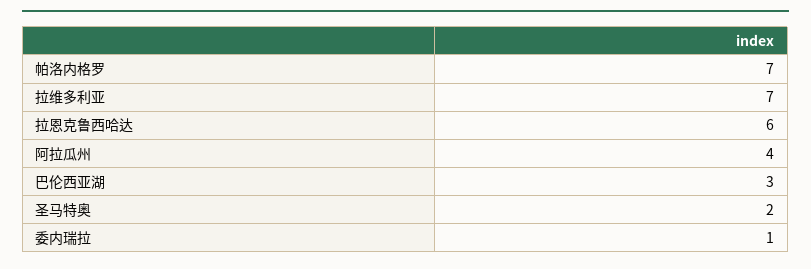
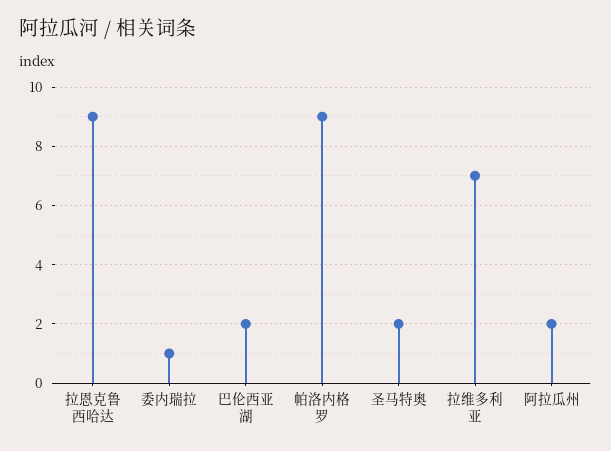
  {
-   "帕洛内格罗": 7,
+   "帕洛内格罗": 9,
    "拉维多利亚": 7,
-   "拉恩克鲁西哈达": 6,
+   "拉恩克鲁西哈达": 9,
-   "阿拉瓜州": 4,
+   "阿拉瓜州": 2,
-   "巴伦西亚湖": 3,
+   "巴伦西亚湖": 2,
    "圣马特奥": 2,
    "委内瑞拉": 1
  }

